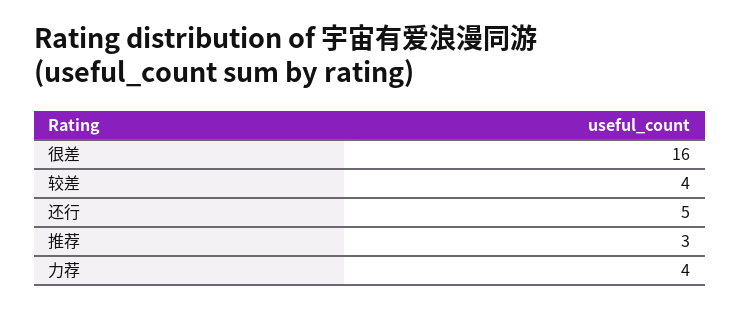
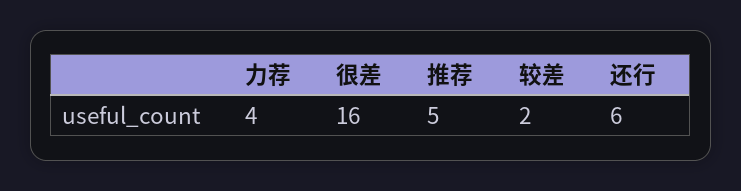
  {
    "很差": 16,
-   "较差": 4,
+   "较差": 2,
-   "还行": 5,
+   "还行": 6,
-   "推荐": 3,
+   "推荐": 5,
    "力荐": 4
  }

